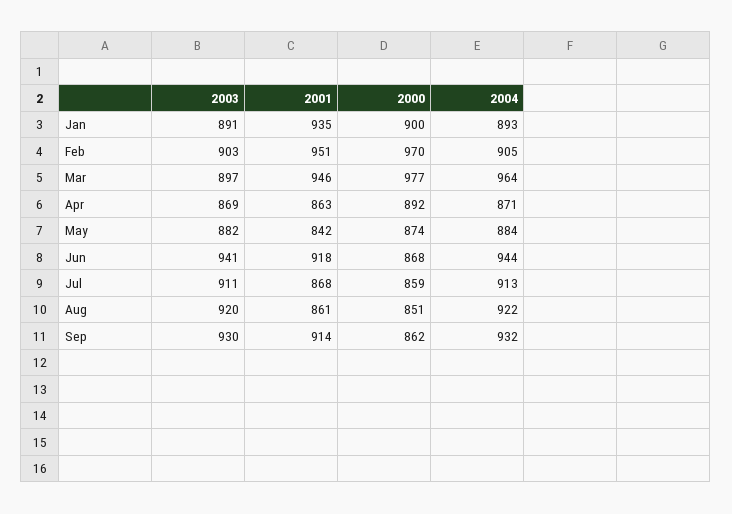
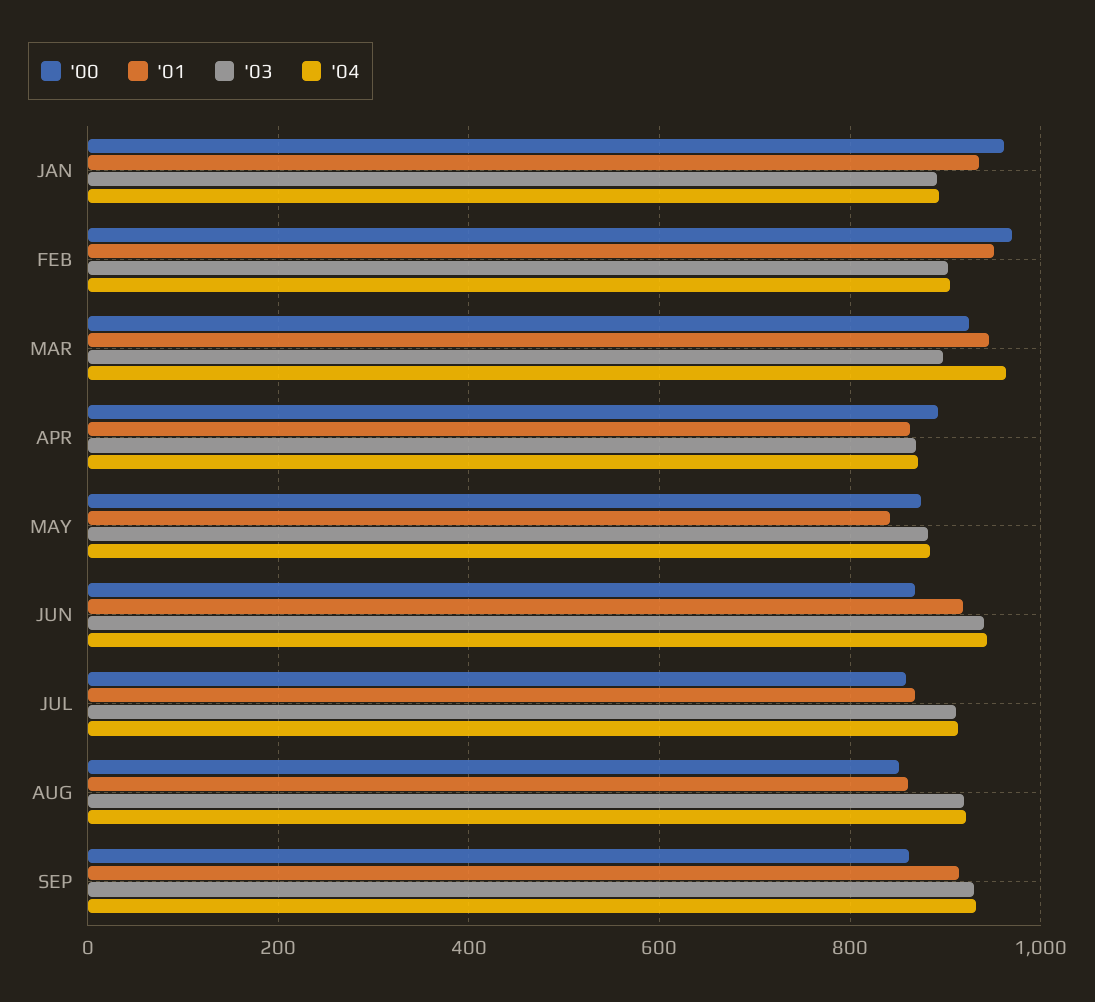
  {
    "2003": {
      "Jan": 891,
      "Feb": 903,
      "Mar": 897,
      "Apr": 869,
      "May": 882,
      "Jun": 941,
      "Jul": 911,
      "Aug": 920,
      "Sep": 930
    },
    "2001": {
      "Jan": 935,
      "Feb": 951,
      "Mar": 946,
      "Apr": 863,
      "May": 842,
      "Jun": 918,
      "Jul": 868,
      "Aug": 861,
      "Sep": 914
    },
    "2000": {
-     "Jan": 900,
+     "Jan": 960,
      "Feb": 970,
-     "Mar": 977,
+     "Mar": 920,
      "Apr": 892,
      "May": 874,
      "Jun": 868,
      "Jul": 859,
      "Aug": 851,
      "Sep": 862
    },
    "2004": {
      "Jan": 893,
      "Feb": 905,
      "Mar": 964,
      "Apr": 871,
      "May": 884,
      "Jun": 944,
      "Jul": 913,
      "Aug": 922,
      "Sep": 932
    }
  }

